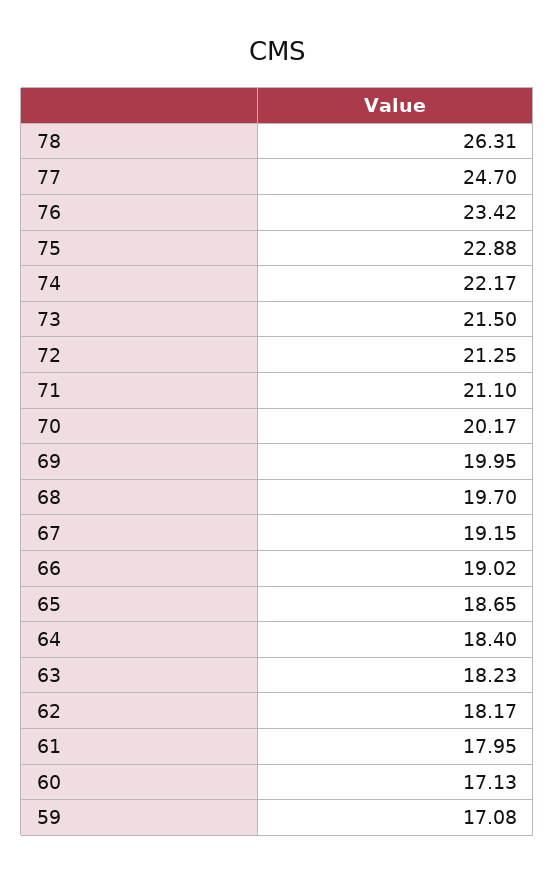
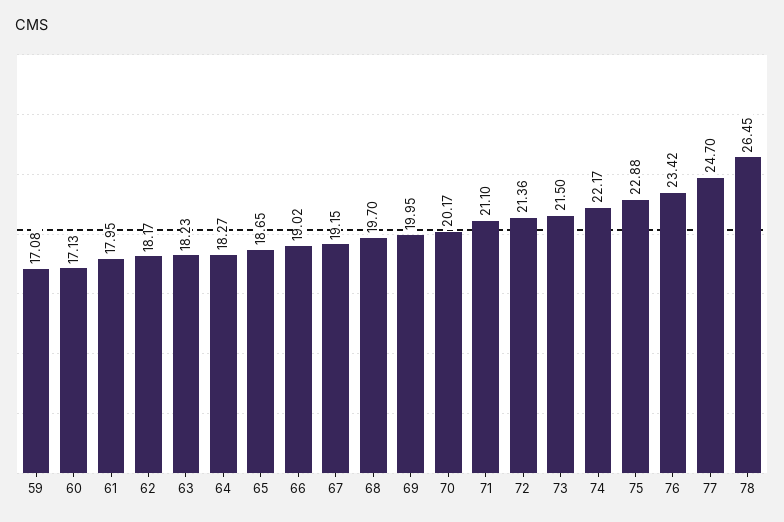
  {
-   "78": 26.31,
+   "78": 26.45,
    "77": 24.7,
    "76": 23.42,
    "75": 22.88,
    "74": 22.17,
    "73": 21.5,
-   "72": 21.25,
+   "72": 21.36,
    "71": 21.1,
    "70": 20.17,
    "69": 19.95,
    "68": 19.7,
    "67": 19.15,
    "66": 19.02,
    "65": 18.65,
-   "64": 18.4,
+   "64": 18.27,
    "63": 18.23,
    "62": 18.17,
    "61": 17.95,
    "60": 17.13,
    "59": 17.08
  }

